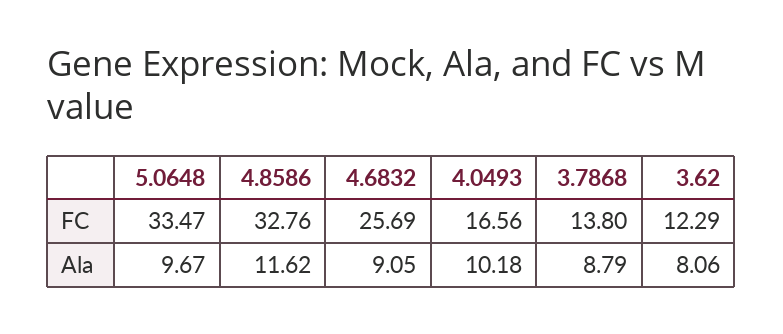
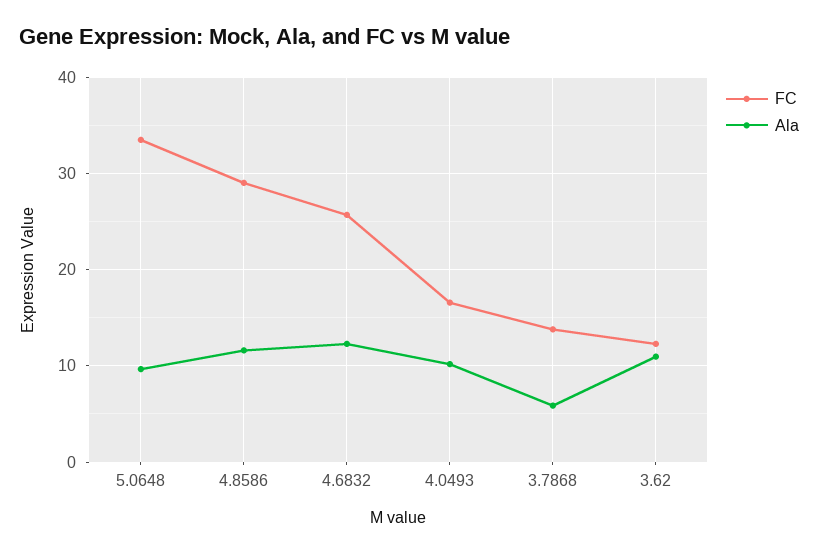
  {
    "FC": {
      "5.0648": 33.47,
-     "4.8586": 32.76,
+     "4.8586": 29,
      "4.6832": 25.69,
      "4.0493": 16.56,
      "3.7868": 13.8,
      "3.62": 12.29
    },
    "Ala": {
      "5.0648": 9.67,
      "4.8586": 11.62,
-     "4.6832": 9.05,
+     "4.6832": 12,
      "4.0493": 10.18,
-     "3.7868": 8.79,
+     "3.7868": 6,
-     "3.62": 8.06
+     "3.62": 11
    }
  }

